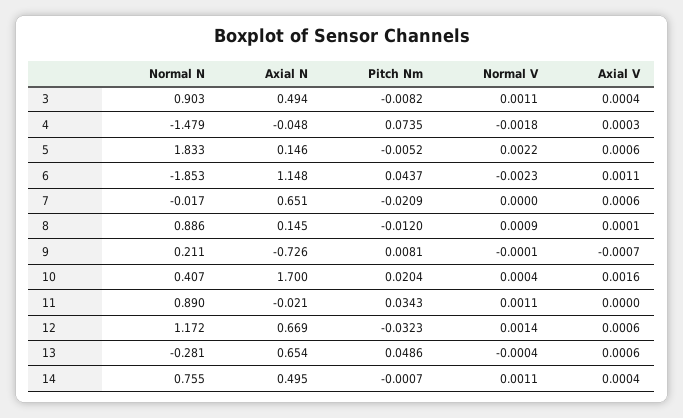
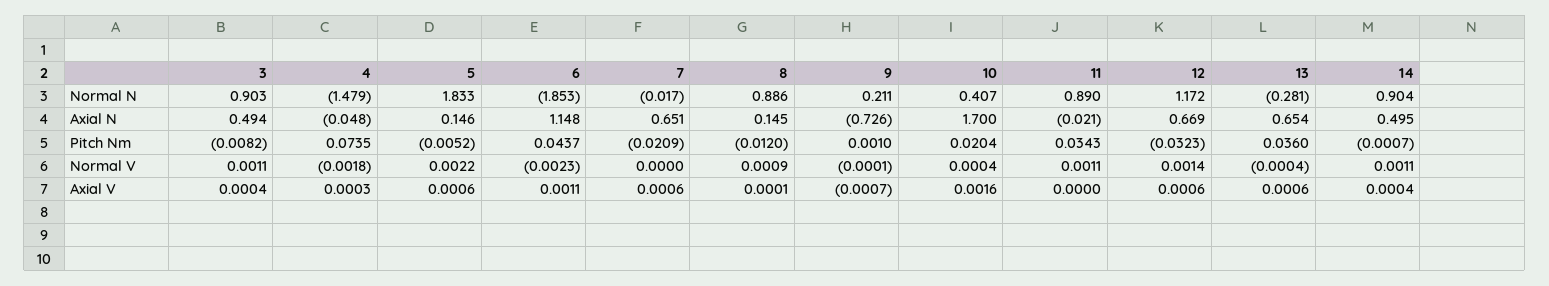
  {
    "Normal N": {
      "3": 0.903,
      "4": -1.479,
      "5": 1.833,
      "6": -1.853,
      "7": -0.017,
      "8": 0.886,
      "9": 0.211,
      "10": 0.407,
      "11": 0.89,
      "12": 1.172,
      "13": -0.281,
-     "14": 0.755
+     "14": 0.904
    },
    "Axial N": {
      "3": 0.494,
      "4": -0.048,
      "5": 0.146,
      "6": 1.148,
      "7": 0.651,
      "8": 0.145,
      "9": -0.726,
      "10": 1.7,
      "11": -0.021,
      "12": 0.669,
      "13": 0.654,
      "14": 0.495
    },
    "Pitch Nm": {
      "3": -0.0082,
      "4": 0.0735,
      "5": -0.0052,
      "6": 0.0437,
      "7": -0.0209,
      "8": -0.012,
-     "9": 0.0081,
+     "9": 0.001,
      "10": 0.0204,
      "11": 0.0343,
      "12": -0.0323,
-     "13": 0.0486,
+     "13": 0.036,
      "14": -0.0007
    },
    "Normal V": {
      "3": 0.0011,
      "4": -0.0018,
      "5": 0.0022,
      "6": -0.0023,
      "7": 0,
      "8": 0.0009,
      "9": -0.0001,
      "10": 0.0004,
      "11": 0.0011,
      "12": 0.0014,
      "13": -0.0004,
      "14": 0.0011
    },
    "Axial V": {
      "3": 0.0004,
      "4": 0.0003,
      "5": 0.0006,
      "6": 0.0011,
      "7": 0.0006,
      "8": 0.0001,
      "9": -0.0007,
      "10": 0.0016,
      "11": 0,
      "12": 0.0006,
      "13": 0.0006,
      "14": 0.0004
    }
  }

